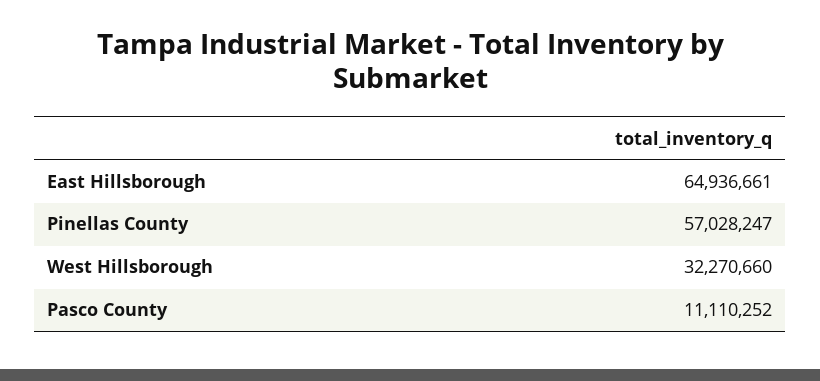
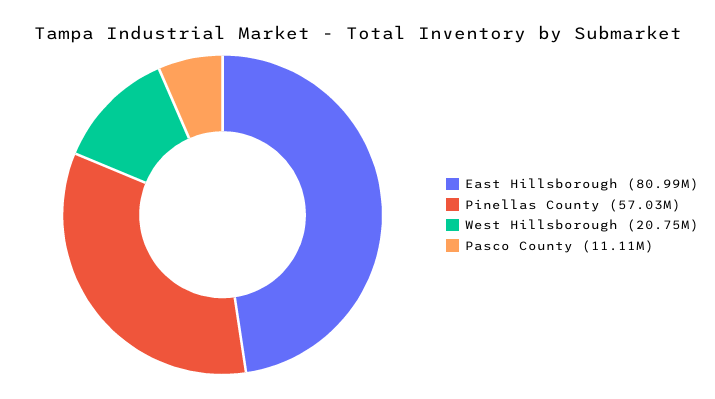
  {
-   "East Hillsborough": 64936661,
+   "East Hillsborough": 80990000,
    "Pinellas County": 57028247,
-   "West Hillsborough": 32270660,
+   "West Hillsborough": 20750000,
    "Pasco County": 11110252
  }

